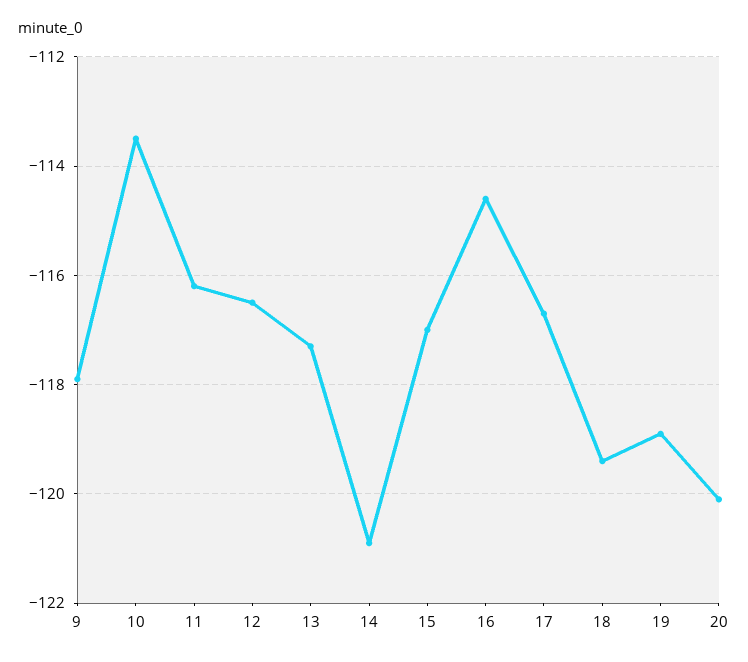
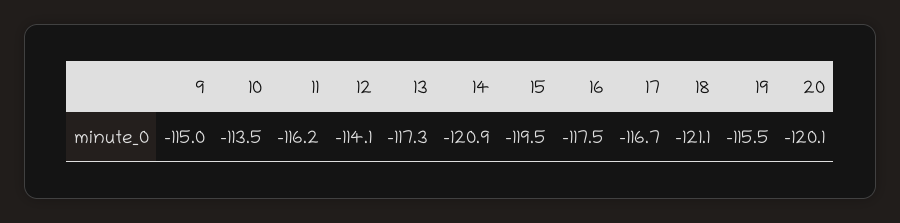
  {
-   "9": -118,
+   "9": -115,
    "10": -113.5,
    "11": -116.2,
-   "12": -116.5,
+   "12": -114.1,
    "13": -117.3,
    "14": -120.9,
-   "15": -117,
+   "15": -119.5,
-   "16": -114.5,
+   "16": -117.5,
    "17": -116.7,
-   "18": -119.5,
+   "18": -121.1,
-   "19": -119,
+   "19": -115.5,
    "20": -120.1
  }

